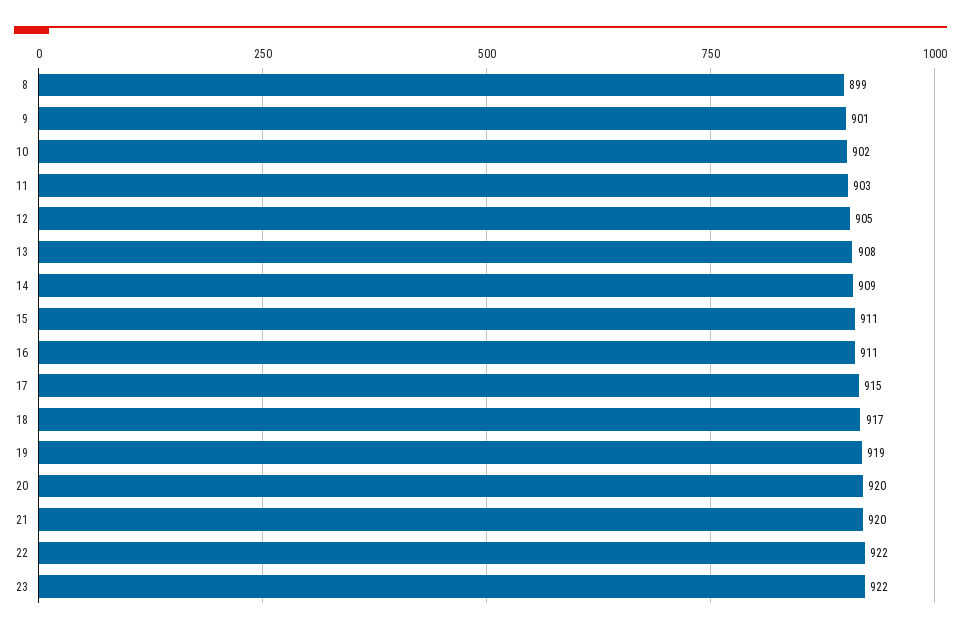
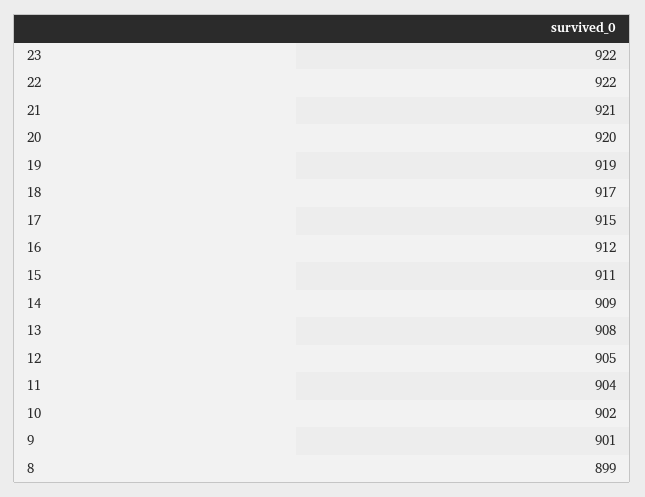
  {
    "8": 899,
    "9": 901,
    "10": 902,
-   "11": 903,
+   "11": 904,
    "12": 905,
    "13": 908,
    "14": 909,
    "15": 911,
-   "16": 911,
+   "16": 912,
    "17": 915,
    "18": 917,
    "19": 919,
    "20": 920,
-   "21": 920,
+   "21": 921,
    "22": 922,
    "23": 922
  }

